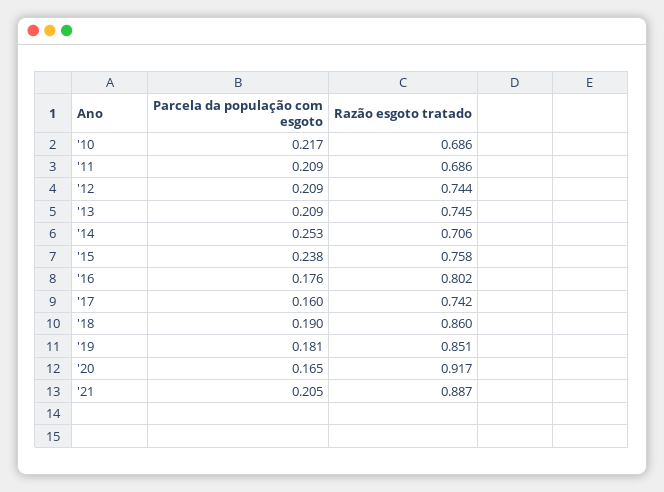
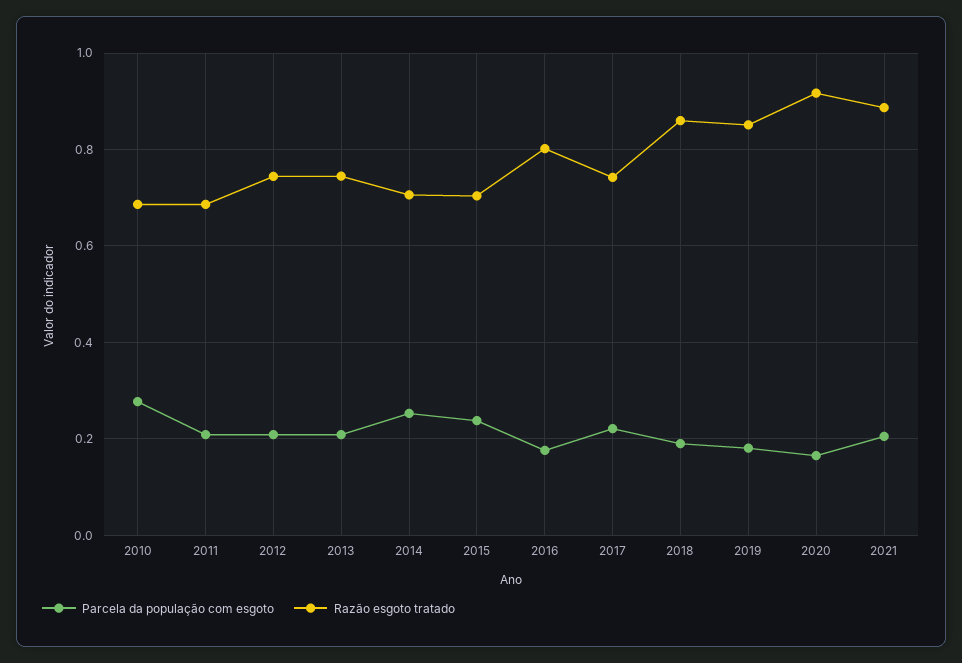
  {
    "Parcela da população com esgoto": {
-     "'10": 0.217,
+     "'10": 0.28,
      "'11": 0.209,
      "'12": 0.209,
      "'13": 0.209,
      "'14": 0.253,
      "'15": 0.238,
      "'16": 0.176,
-     "'17": 0.16,
+     "'17": 0.22,
      "'18": 0.19,
      "'19": 0.181,
      "'20": 0.165,
      "'21": 0.205
    },
    "Razão esgoto tratado": {
      "'10": 0.686,
      "'11": 0.686,
      "'12": 0.744,
      "'13": 0.745,
      "'14": 0.706,
-     "'15": 0.758,
+     "'15": 0.7,
      "'16": 0.802,
      "'17": 0.742,
      "'18": 0.86,
      "'19": 0.851,
      "'20": 0.917,
      "'21": 0.887
    }
  }

